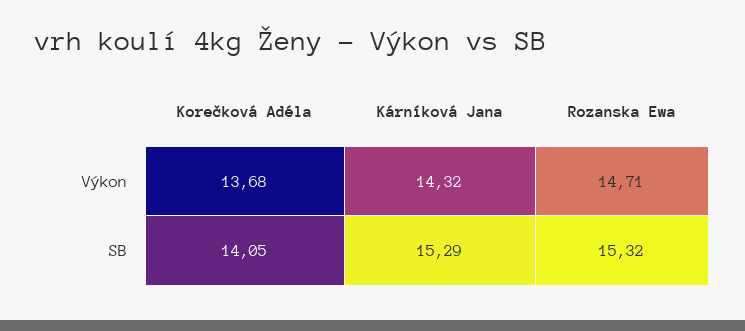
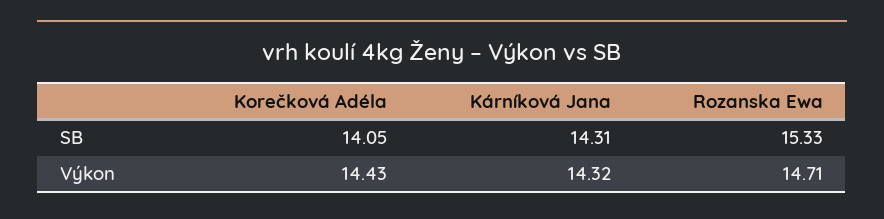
  {
    "Korečková Adéla": {
-     "Výkon": 13.68,
+     "Výkon": 14.43,
      "SB": 14.05
    },
    "Kárníková Jana": {
      "Výkon": 14.32,
-     "SB": 15.29
+     "SB": 14.31
    },
    "Rozanska Ewa": {
      "Výkon": 14.71,
-     "SB": 15.32
+     "SB": 15.33
    }
  }

